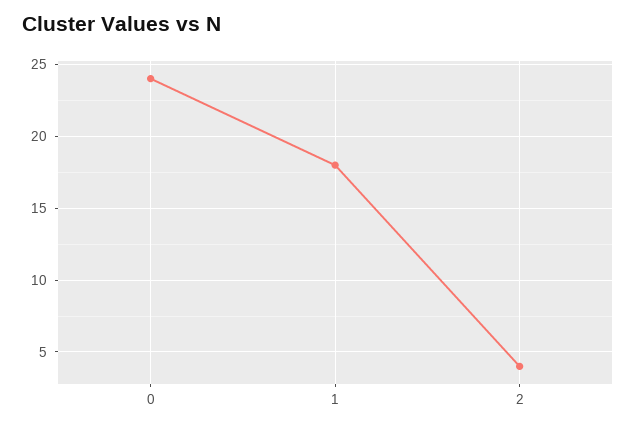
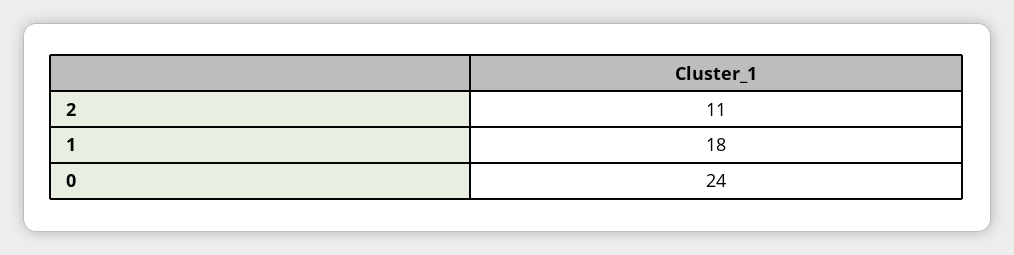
  {
    "0": 24,
    "1": 18,
-   "2": 4
+   "2": 11
  }

